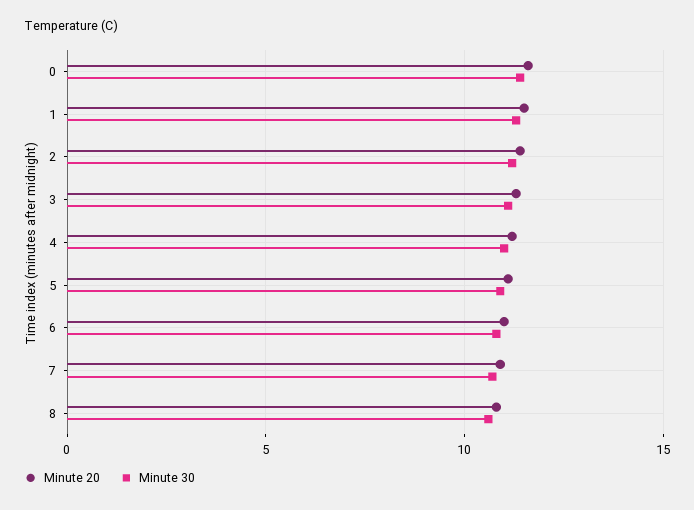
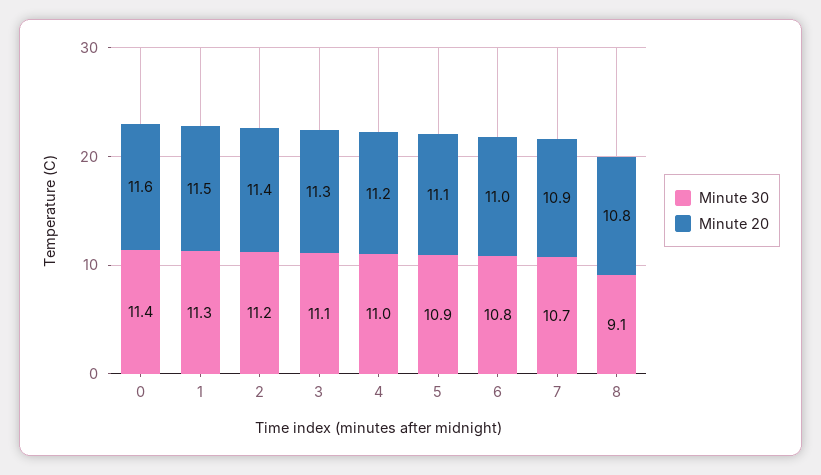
  {
    "Minute 20": {
      "0": 11.6,
      "1": 11.5,
      "2": 11.4,
      "3": 11.3,
      "4": 11.2,
      "5": 11.1,
      "6": 11,
      "7": 10.9,
      "8": 10.8
    },
    "Minute 30": {
      "0": 11.4,
      "1": 11.3,
      "2": 11.2,
      "3": 11.1,
      "4": 11,
      "5": 10.9,
      "6": 10.8,
      "7": 10.7,
-     "8": 10.5
+     "8": 9.1
    }
  }

